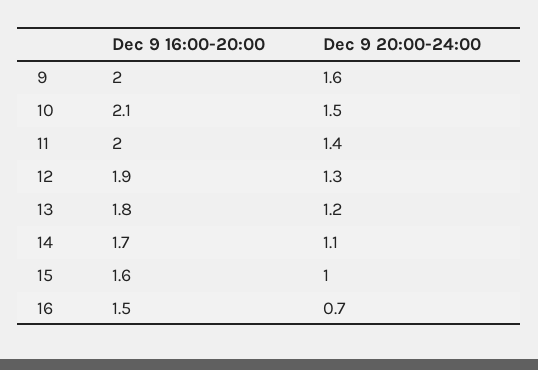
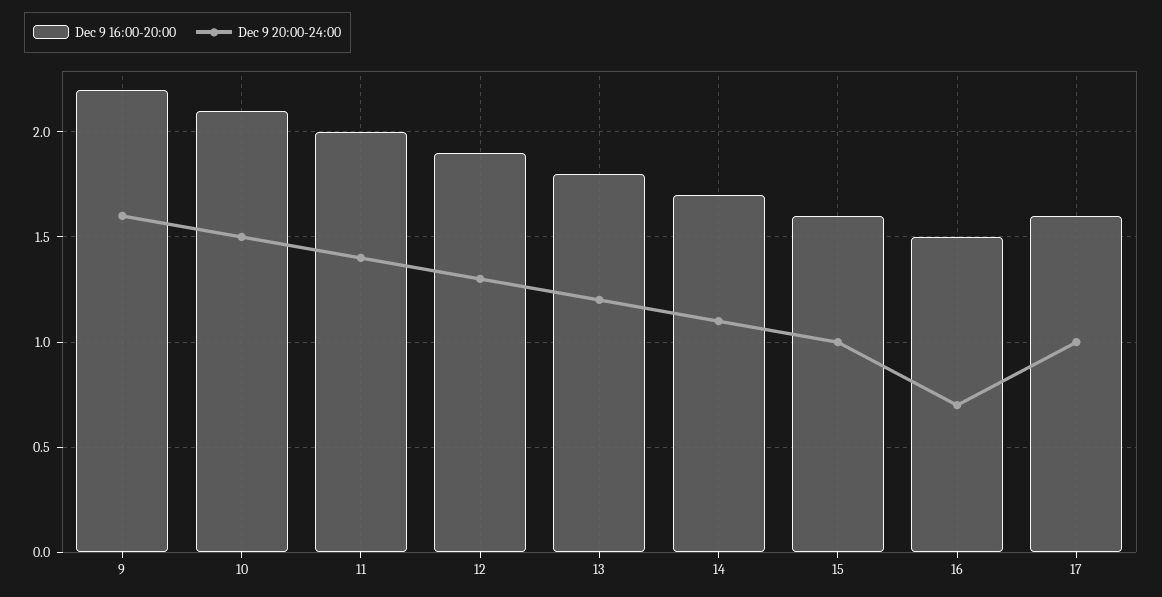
  {
    "Dec 9 16:00-20:00": {
-     "9": 2,
+     "9": 2.2,
      "10": 2.1,
      "11": 2,
      "12": 1.9,
      "13": 1.8,
      "14": 1.7,
      "15": 1.6,
-     "16": 1.5
+     "16": 1.5,
+     "17": 1.6
    },
    "Dec 9 20:00-24:00": {
      "9": 1.6,
      "10": 1.5,
      "11": 1.4,
      "12": 1.3,
      "13": 1.2,
      "14": 1.1,
      "15": 1,
-     "16": 0.7
+     "16": 0.7,
+     "17": 1
    }
  }

